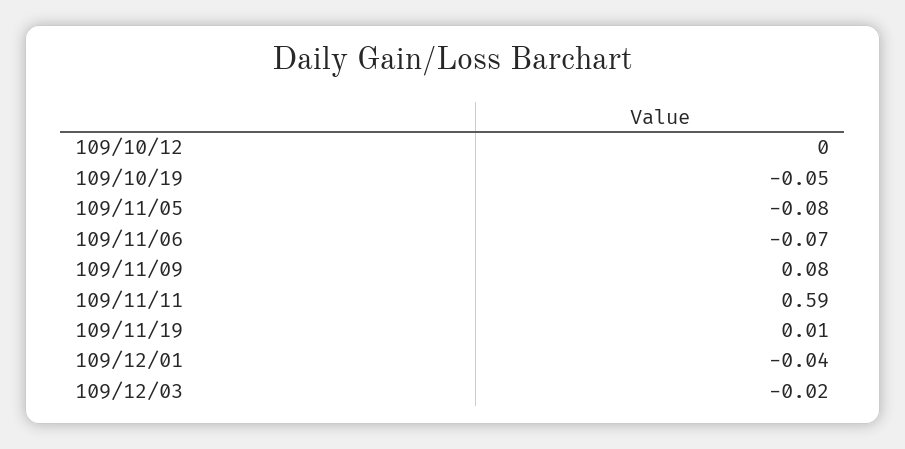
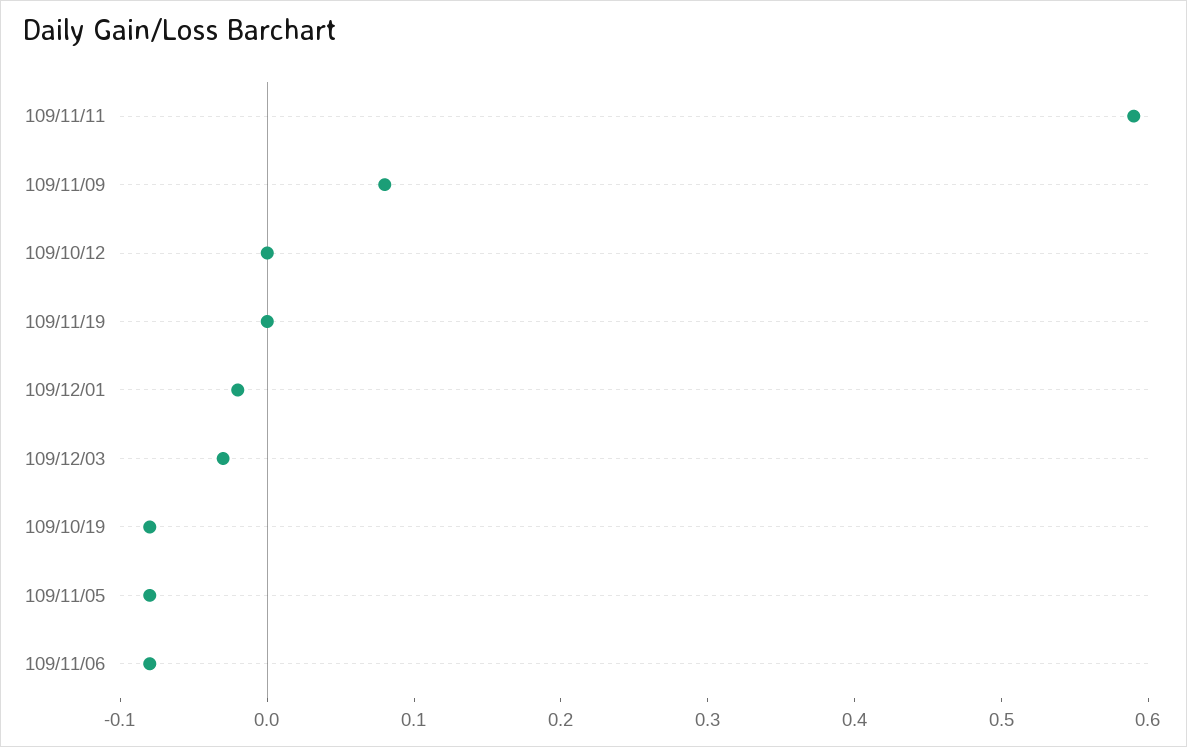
  {
    "109/10/12": 0,
-   "109/10/19": -0.05,
+   "109/10/19": -0.08,
    "109/11/05": -0.08,
-   "109/11/06": -0.07,
+   "109/11/06": -0.08,
    "109/11/09": 0.08,
    "109/11/11": 0.59,
-   "109/11/19": 0.01,
+   "109/11/19": 0,
-   "109/12/01": -0.04,
+   "109/12/01": -0.02,
-   "109/12/03": -0.02
+   "109/12/03": -0.03
  }

